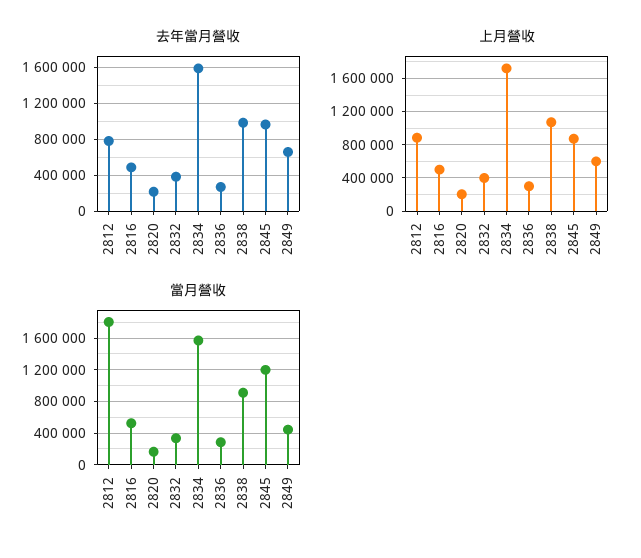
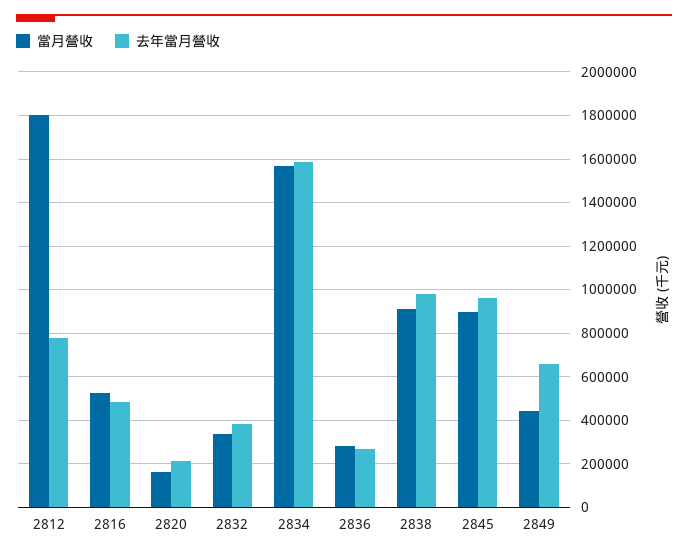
  {
    "去年當月營收": {
      "2812": 800000,
      "2816": 500000,
      "2820": 200000,
      "2832": 400000,
      "2834": 1600000,
      "2836": 250000,
      "2838": 1000000,
      "2845": 950000,
      "2849": 650000
    },
-   "上月營收": {
-     "2812": 900000,
-     "2816": 500000,
-     "2820": 200000,
-     "2832": 400000,
-     "2834": 1700000,
-     "2836": 300000,
-     "2838": 1100000,
-     "2845": 900000,
-     "2849": 600000
-   },
    "當月營收": {
      "2812": 1800000,
      "2816": 550000,
      "2820": 150000,
      "2832": 350000,
      "2834": 1550000,
      "2836": 300000,
      "2838": 900000,
-     "2845": 1200000,
+     "2845": 900000,
      "2849": 450000
    }
  }

